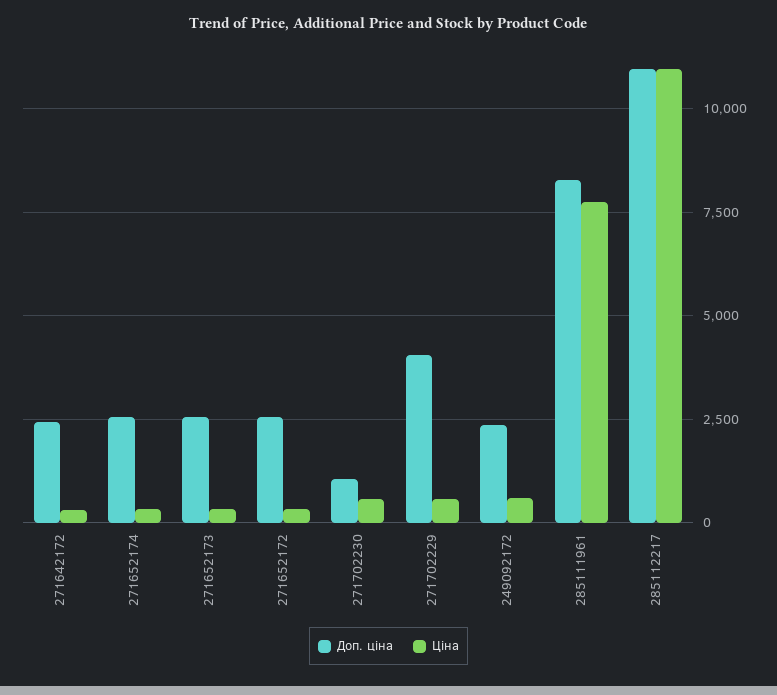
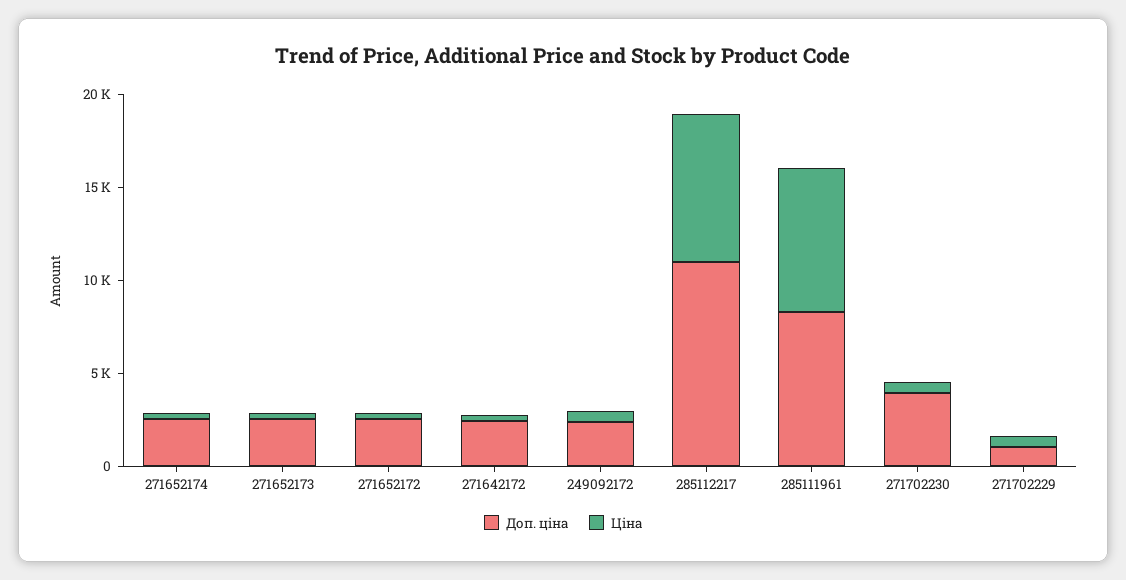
  {
    "Доп. ціна": {
      "271642172": 2500,
      "271652174": 2500,
      "271652173": 2500,
      "271652172": 2500,
-     "271702230": 1000,
+     "271702230": 4000,
-     "271702229": 4000,
+     "271702229": 1000,
      "249092172": 2250,
      "285111961": 8250,
      "285112217": 11000
    },
    "Ціна": {
      "271642172": 250,
      "271652174": 250,
      "271652173": 250,
      "271652172": 250,
      "271702230": 500,
      "271702229": 500,
      "249092172": 500,
      "285111961": 7750,
-     "285112217": 11000
+     "285112217": 8000
    }
  }

